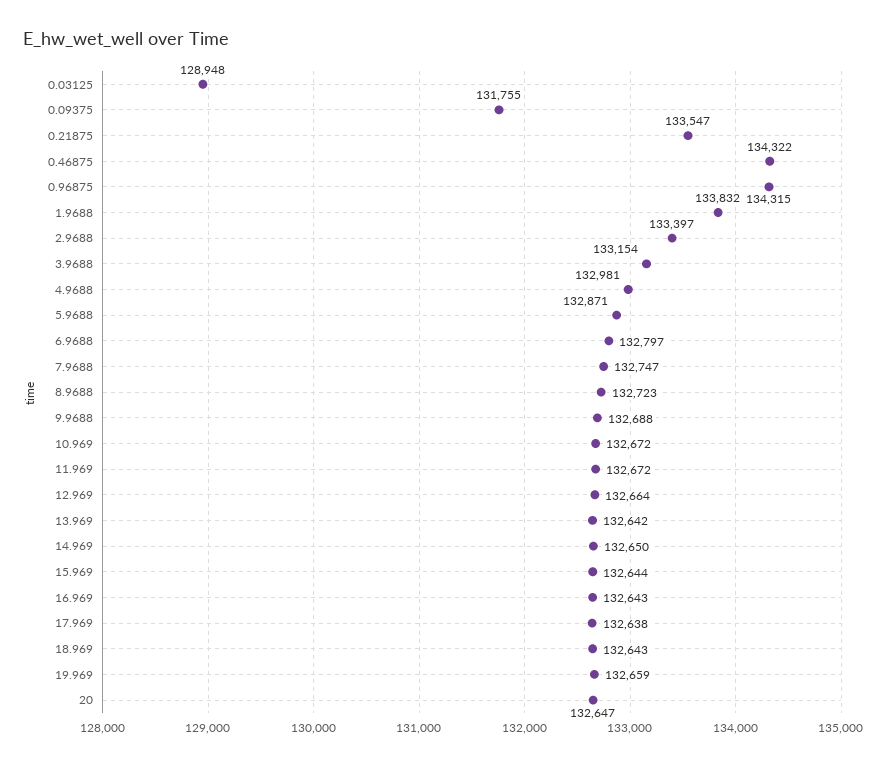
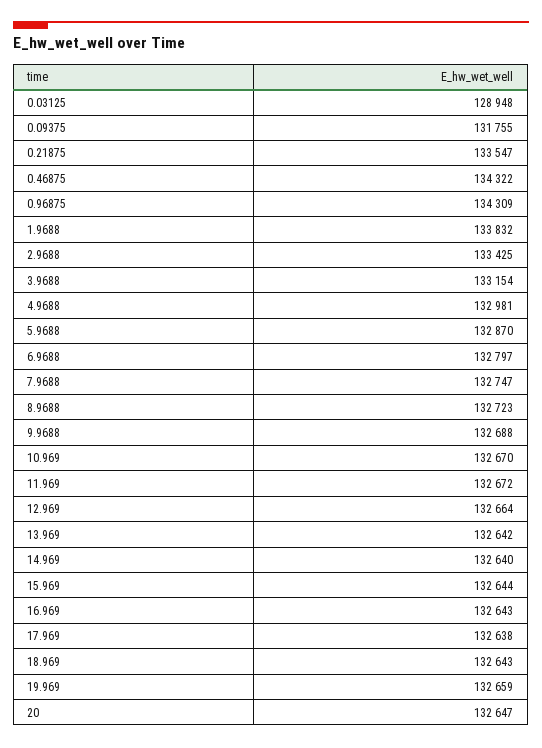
  {
    "0.03125": 128948,
    "0.09375": 131755,
    "0.21875": 133547,
    "0.46875": 134322,
-   "0.96875": 134315,
+   "0.96875": 134309,
    "1.9688": 133832,
-   "2.9688": 133397,
+   "2.9688": 133425,
    "3.9688": 133154,
    "4.9688": 132981,
-   "5.9688": 132871,
+   "5.9688": 132870,
    "6.9688": 132797,
    "7.9688": 132747,
    "8.9688": 132723,
    "9.9688": 132688,
-   "10.969": 132672,
+   "10.969": 132670,
    "11.969": 132672,
    "12.969": 132664,
    "13.969": 132642,
-   "14.969": 132650,
+   "14.969": 132640,
    "15.969": 132644,
    "16.969": 132643,
    "17.969": 132638,
    "18.969": 132643,
    "19.969": 132659,
    "20": 132647
  }

